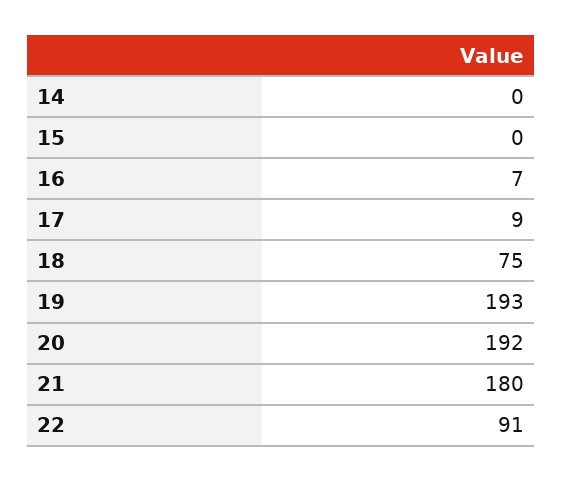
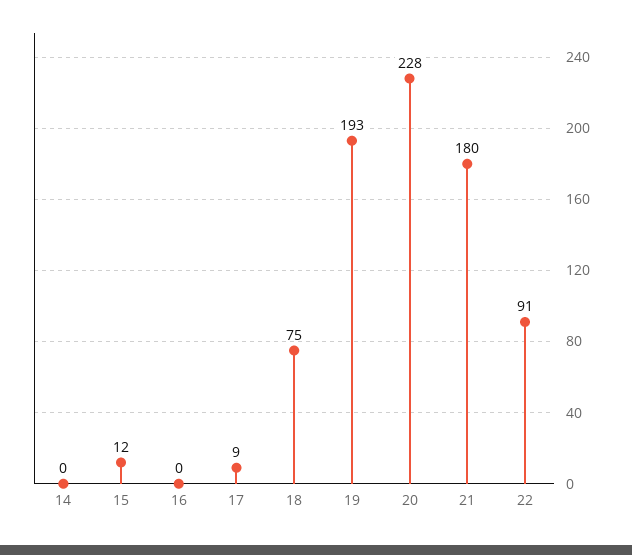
  {
    "14": 0,
-   "15": 0,
+   "15": 12,
-   "16": 7,
+   "16": 0,
    "17": 9,
    "18": 75,
    "19": 193,
-   "20": 192,
+   "20": 228,
    "21": 180,
    "22": 91
  }

